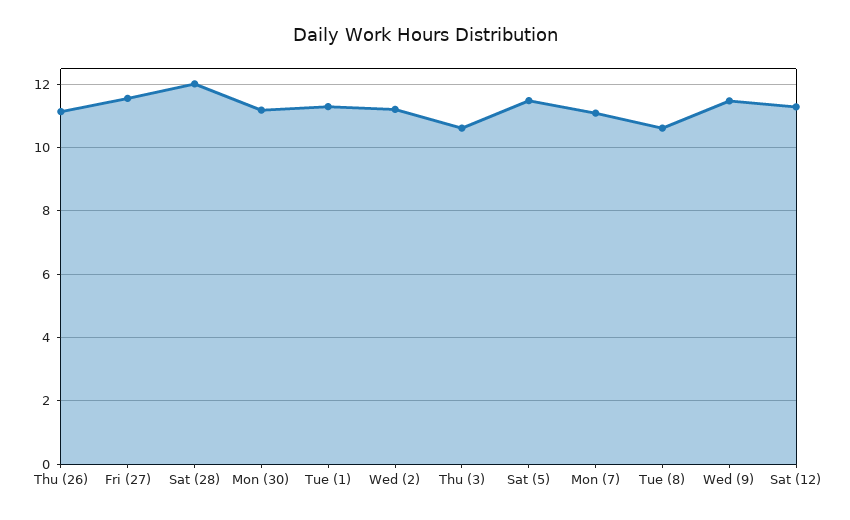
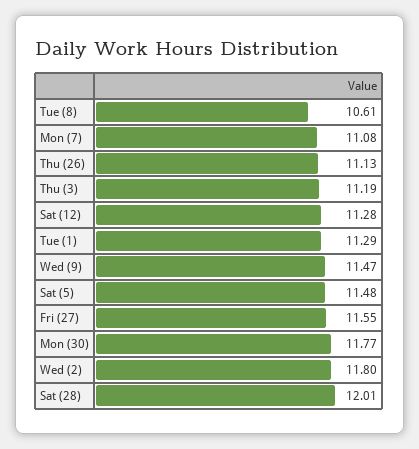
  {
    "Thu (26)": 11.13,
    "Fri (27)": 11.55,
    "Sat (28)": 12.01,
-   "Mon (30)": 11.2,
+   "Mon (30)": 11.77,
    "Tue (1)": 11.29,
-   "Wed (2)": 11.2,
+   "Wed (2)": 11.8,
-   "Thu (3)": 10.6,
+   "Thu (3)": 11.19,
    "Sat (5)": 11.48,
    "Mon (7)": 11.08,
    "Tue (8)": 10.61,
    "Wed (9)": 11.47,
    "Sat (12)": 11.28
  }

